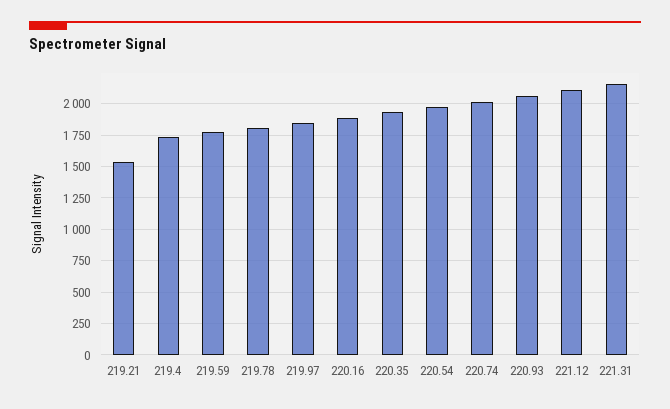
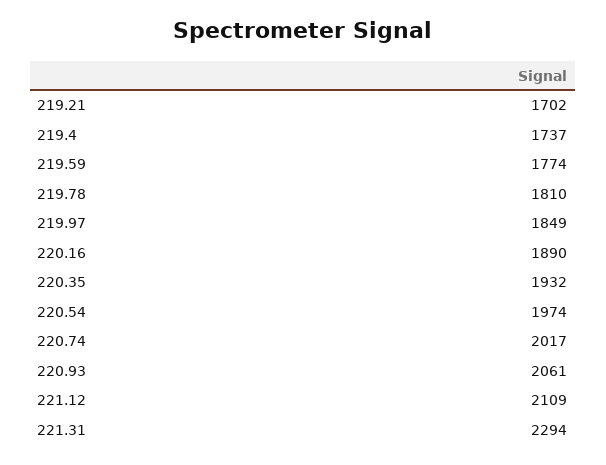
  {
-   "219.21": 1550,
+   "219.21": 1702,
    "219.4": 1737,
    "219.59": 1774,
    "219.78": 1810,
    "219.97": 1849,
    "220.16": 1890,
    "220.35": 1932,
    "220.54": 1974,
    "220.74": 2017,
    "220.93": 2061,
    "221.12": 2109,
-   "221.31": 2150
+   "221.31": 2294
  }

